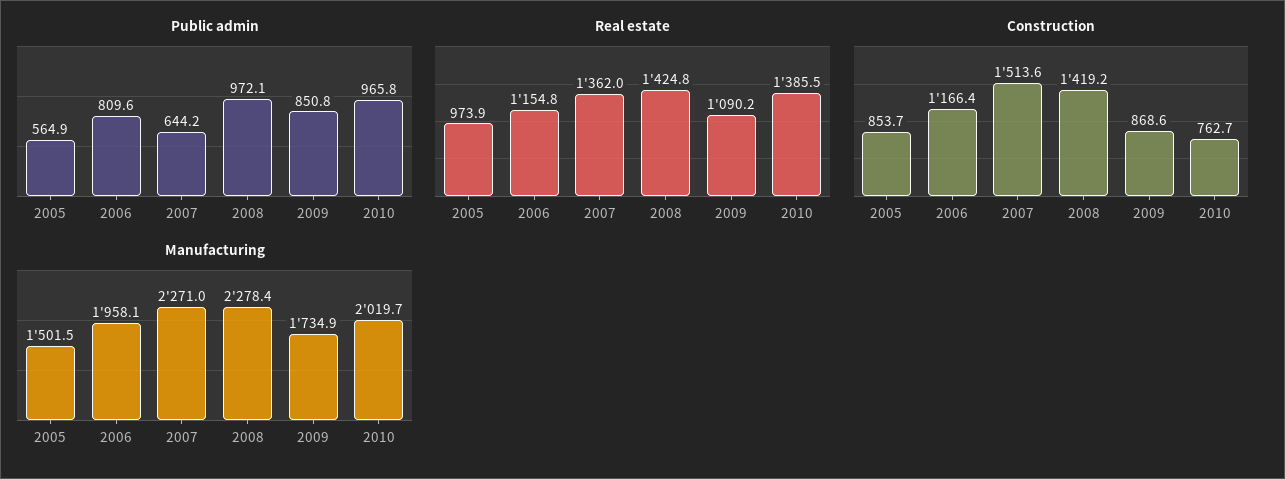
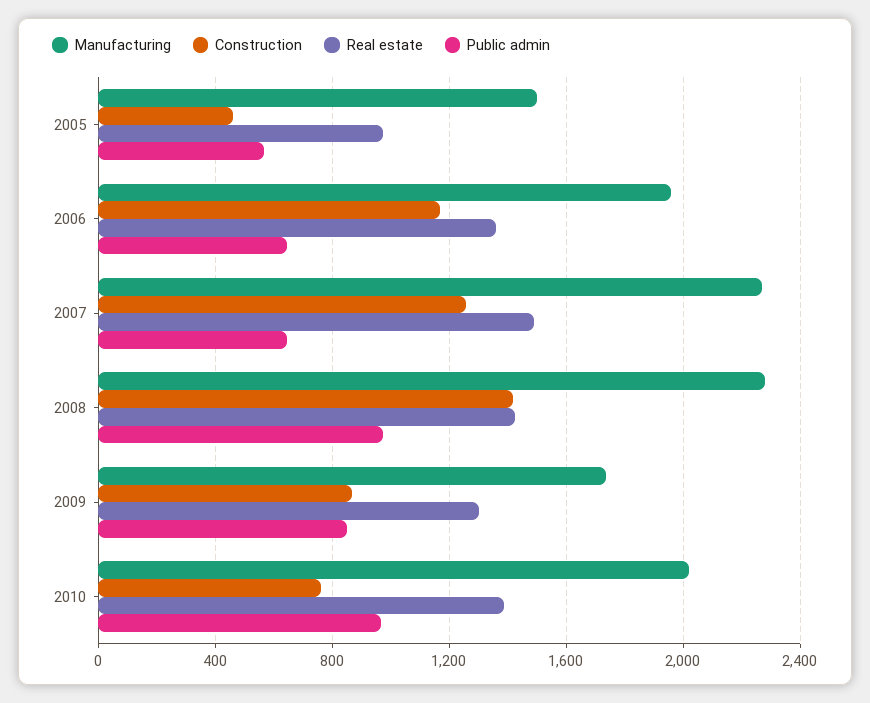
  {
    "Public admin": {
      "2005": 564.9,
-     "2006": 809.6,
+     "2006": 650,
      "2007": 644.2,
      "2008": 972.1,
      "2009": 850.8,
      "2010": 965.8
    },
    "Real estate": {
      "2005": 973.9,
-     "2006": 1154.8,
+     "2006": 1350,
-     "2007": 1362,
+     "2007": 1500,
      "2008": 1424.8,
-     "2009": 1090.2,
+     "2009": 1300,
      "2010": 1385.5
    },
    "Construction": {
-     "2005": 853.7,
+     "2005": 450,
      "2006": 1166.4,
-     "2007": 1513.6,
+     "2007": 1250,
      "2008": 1419.2,
      "2009": 868.6,
      "2010": 762.7
    },
    "Manufacturing": {
      "2005": 1501.5,
      "2006": 1958.1,
      "2007": 2271,
      "2008": 2278.4,
      "2009": 1734.9,
      "2010": 2019.7
    }
  }

